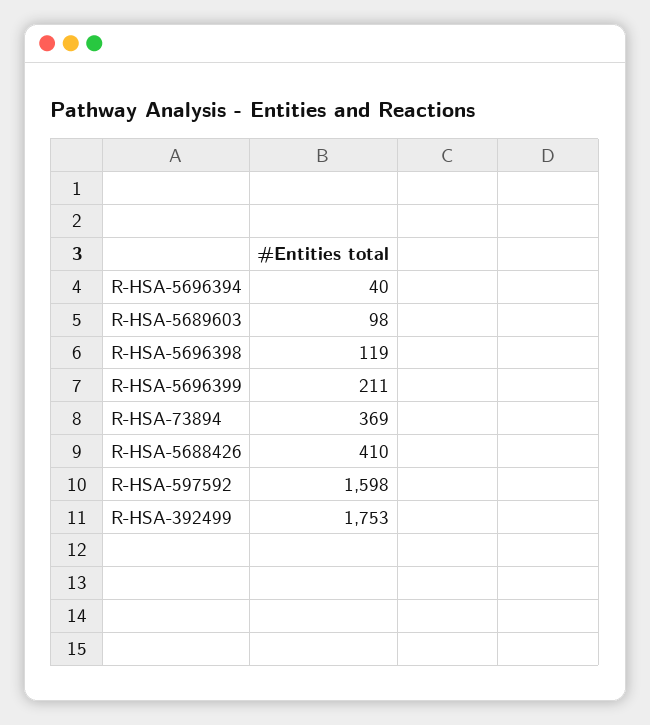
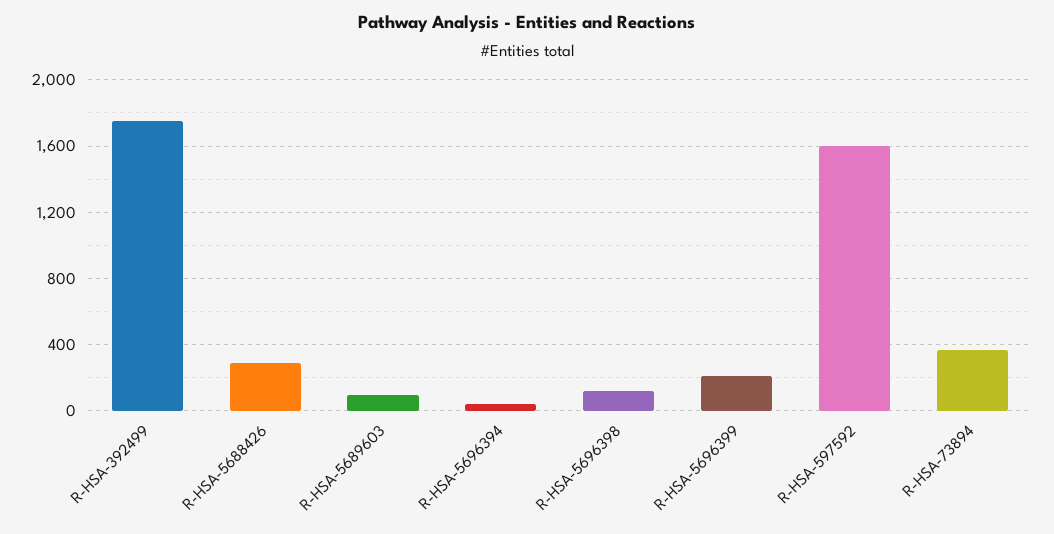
  {
    "R-HSA-5696394": 40,
    "R-HSA-5689603": 98,
    "R-HSA-5696398": 119,
    "R-HSA-5696399": 211,
    "R-HSA-73894": 369,
-   "R-HSA-5688426": 410,
+   "R-HSA-5688426": 300,
    "R-HSA-597592": 1598,
    "R-HSA-392499": 1753
  }

